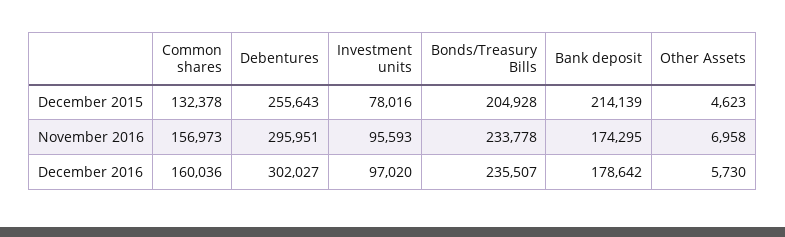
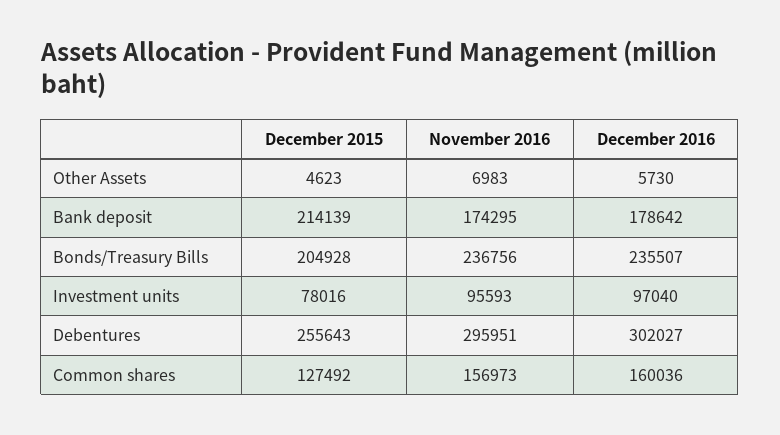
  {
    "Common shares": {
-     "December 2015": 132378,
+     "December 2015": 127492,
      "November 2016": 156973,
      "December 2016": 160036
    },
    "Debentures": {
      "December 2015": 255643,
      "November 2016": 295951,
      "December 2016": 302027
    },
    "Investment units": {
      "December 2015": 78016,
      "November 2016": 95593,
-     "December 2016": 97020
+     "December 2016": 97040
    },
    "Bonds/Treasury Bills": {
      "December 2015": 204928,
-     "November 2016": 233778,
+     "November 2016": 236756,
      "December 2016": 235507
    },
    "Bank deposit": {
      "December 2015": 214139,
      "November 2016": 174295,
      "December 2016": 178642
    },
    "Other Assets": {
      "December 2015": 4623,
-     "November 2016": 6958,
+     "November 2016": 6983,
      "December 2016": 5730
    }
  }

